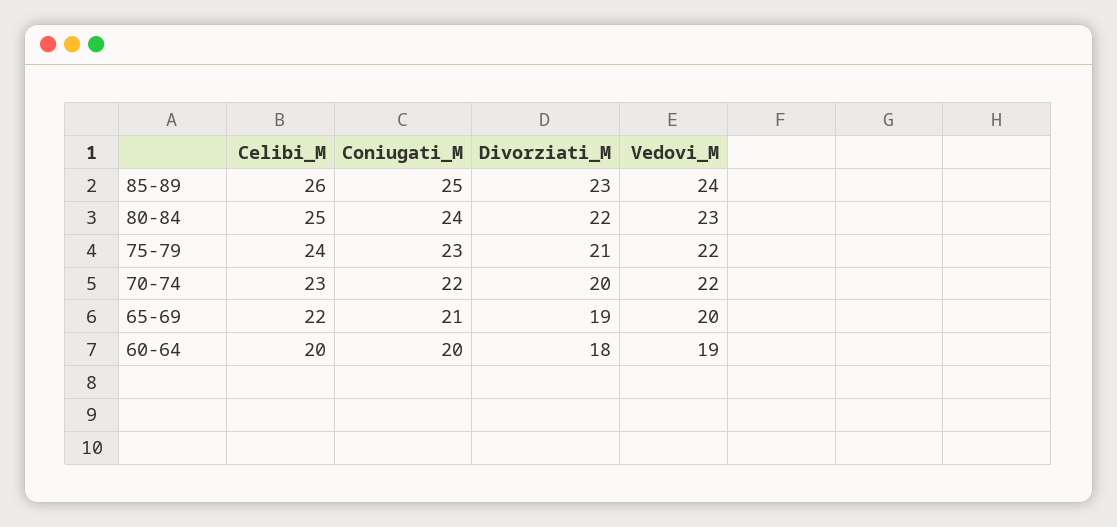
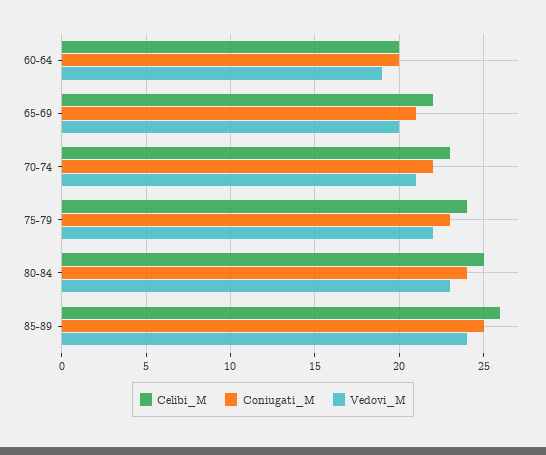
  {
    "Celibi_M": {
      "85-89": 26,
      "80-84": 25,
      "75-79": 24,
      "70-74": 23,
      "65-69": 22,
      "60-64": 20
    },
    "Coniugati_M": {
      "85-89": 25,
      "80-84": 24,
      "75-79": 23,
      "70-74": 22,
      "65-69": 21,
      "60-64": 20
    },
-   "Divorziati_M": {
-     "85-89": 23,
-     "80-84": 22,
-     "75-79": 21,
-     "70-74": 20,
-     "65-69": 19,
-     "60-64": 18
-   },
    "Vedovi_M": {
      "85-89": 24,
      "80-84": 23,
      "75-79": 22,
-     "70-74": 22,
+     "70-74": 21,
      "65-69": 20,
      "60-64": 19
    }
  }

